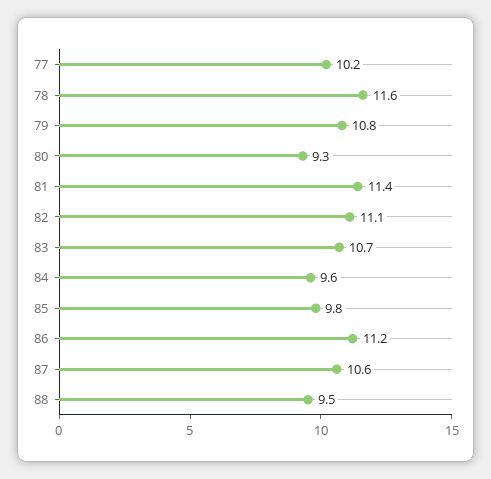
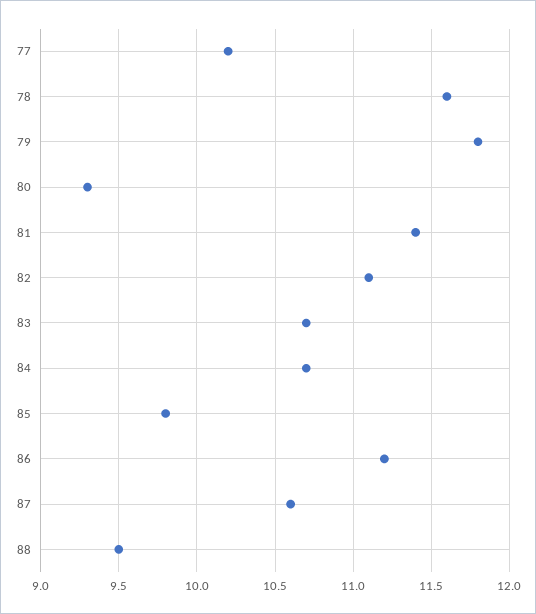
  {
    "77": 10.2,
    "78": 11.6,
-   "79": 10.8,
+   "79": 11.8,
    "80": 9.3,
    "81": 11.4,
    "82": 11.1,
    "83": 10.7,
-   "84": 9.6,
+   "84": 10.7,
    "85": 9.8,
    "86": 11.2,
    "87": 10.6,
    "88": 9.5
  }

